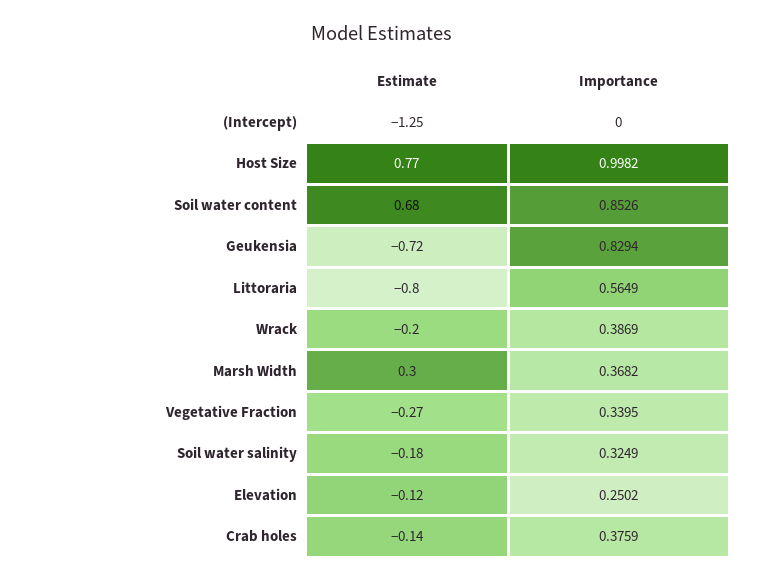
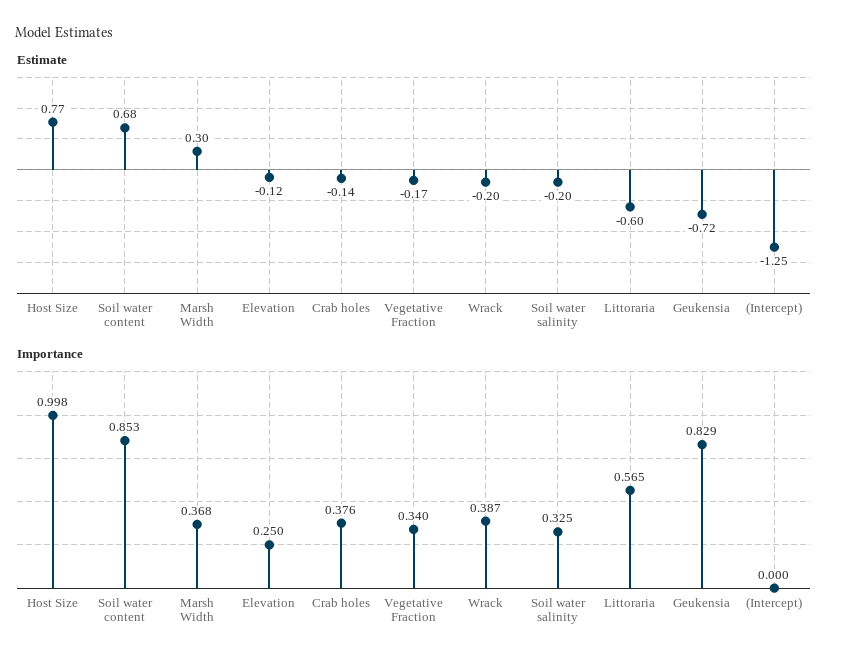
  {
    "Estimate": {
      "(Intercept)": -1.25,
      "Host Size": 0.77,
      "Soil water content": 0.68,
      "Geukensia": -0.72,
-     "Littoraria": -0.8,
+     "Littoraria": -0.6,
      "Wrack": -0.2,
      "Marsh Width": 0.3,
-     "Vegetative Fraction": -0.27,
+     "Vegetative Fraction": -0.17,
-     "Soil water salinity": -0.18,
+     "Soil water salinity": -0.2,
      "Elevation": -0.12,
      "Crab holes": -0.14
    },
    "Importance": {
      "(Intercept)": 0,
      "Host Size": 0.9982,
      "Soil water content": 0.8526,
      "Geukensia": 0.8294,
      "Littoraria": 0.5649,
      "Wrack": 0.3869,
      "Marsh Width": 0.3682,
      "Vegetative Fraction": 0.3395,
      "Soil water salinity": 0.3249,
      "Elevation": 0.2502,
      "Crab holes": 0.3759
    }
  }

